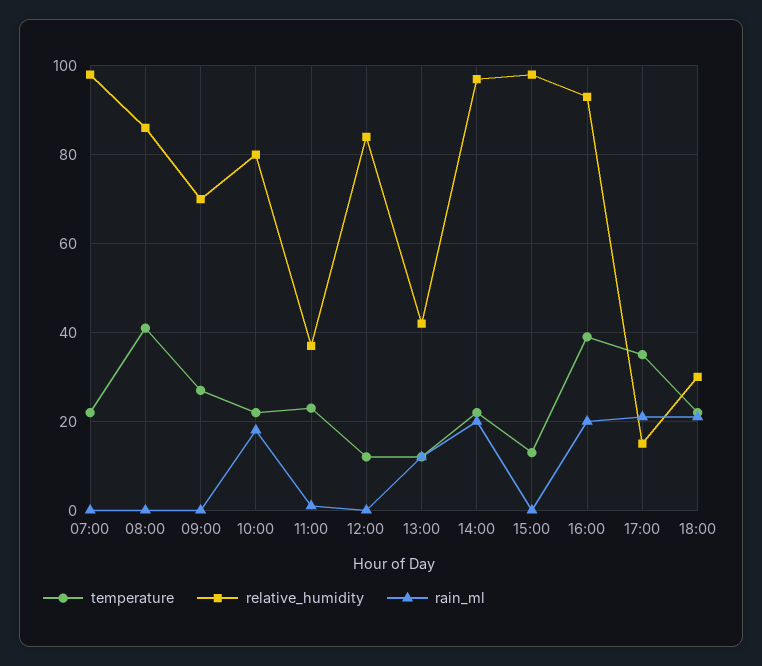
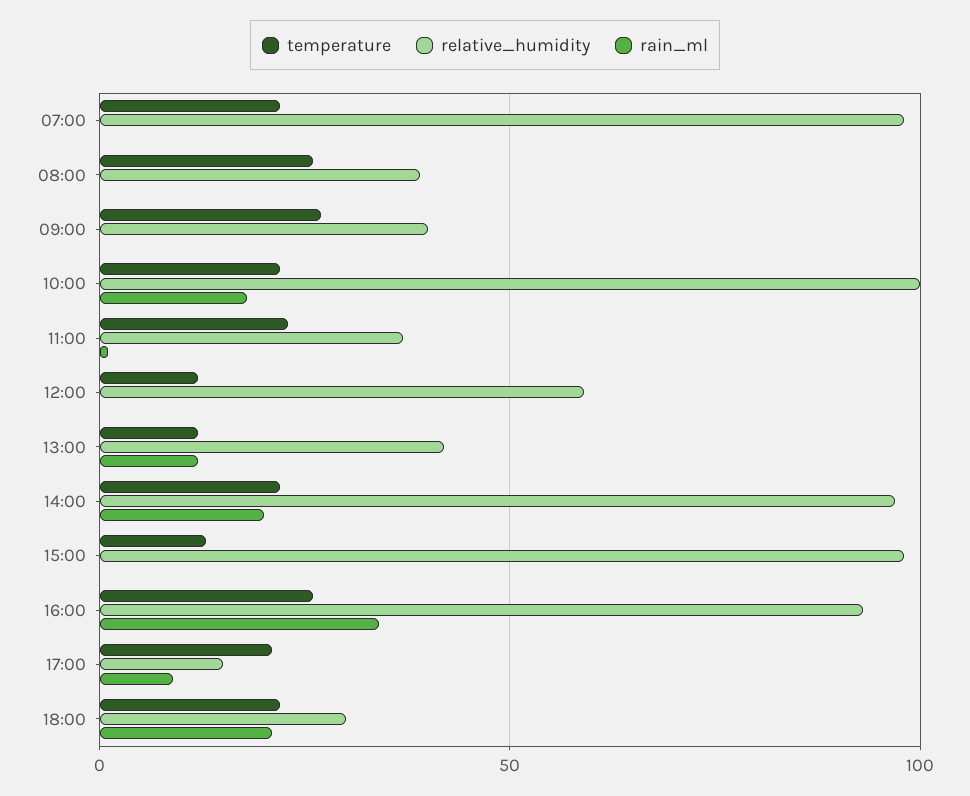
  {
    "temperature": {
      "07:00": 20,
-     "08:00": 40,
+     "08:00": 25,
      "09:00": 25,
      "10:00": 20,
      "11:00": 25,
      "12:00": 10,
      "13:00": 10,
      "14:00": 20,
      "15:00": 15,
-     "16:00": 40,
+     "16:00": 25,
-     "17:00": 35,
+     "17:00": 20,
      "18:00": 20
    },
    "relative_humidity": {
      "07:00": 100,
-     "08:00": 85,
+     "08:00": 40,
-     "09:00": 70,
+     "09:00": 40,
-     "10:00": 80,
+     "10:00": 100,
      "11:00": 35,
-     "12:00": 85,
+     "12:00": 60,
      "13:00": 40,
      "14:00": 95,
      "15:00": 100,
      "16:00": 95,
      "17:00": 15,
      "18:00": 30
    },
    "rain_ml": {
      "07:00": 0,
      "08:00": 0,
      "09:00": 0,
      "10:00": 20,
      "11:00": 0,
      "12:00": 0,
      "13:00": 10,
      "14:00": 20,
      "15:00": 0,
-     "16:00": 20,
+     "16:00": 35,
-     "17:00": 20,
+     "17:00": 10,
      "18:00": 20
    }
  }

